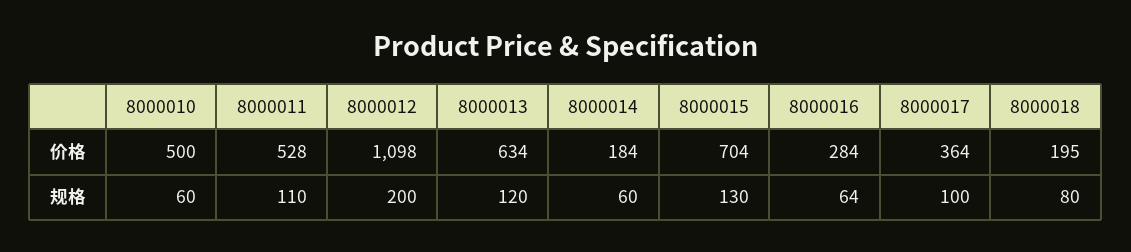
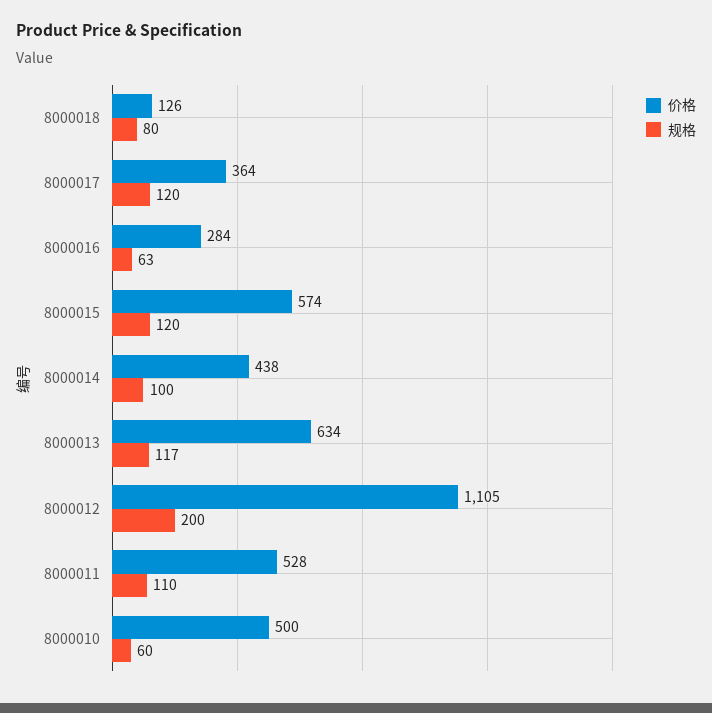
  {
    "价格": {
      "8000010": 500,
      "8000011": 528,
-     "8000012": 1098,
+     "8000012": 1105,
      "8000013": 634,
-     "8000014": 184,
+     "8000014": 438,
-     "8000015": 704,
+     "8000015": 574,
      "8000016": 284,
      "8000017": 364,
-     "8000018": 195
+     "8000018": 126
    },
    "规格": {
      "8000010": 60,
      "8000011": 110,
      "8000012": 200,
-     "8000013": 120,
+     "8000013": 117,
-     "8000014": 60,
+     "8000014": 100,
-     "8000015": 130,
+     "8000015": 120,
-     "8000016": 64,
+     "8000016": 63,
-     "8000017": 100,
+     "8000017": 120,
      "8000018": 80
    }
  }

